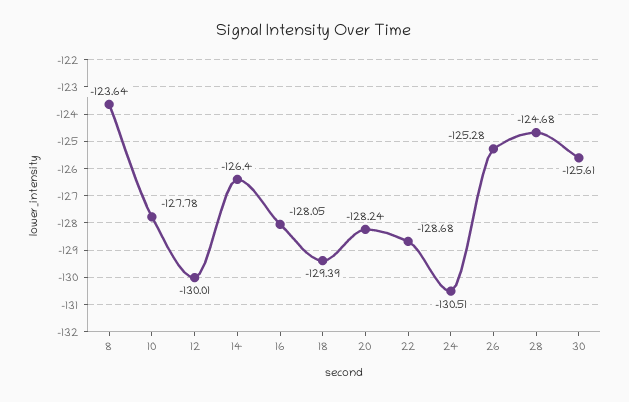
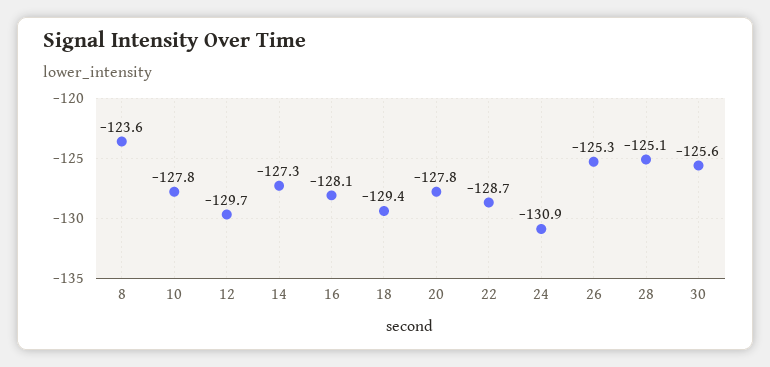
  {
    "8": -123.64,
    "10": -127.78,
-   "12": -130.01,
+   "12": -129.7,
-   "14": -126.4,
+   "14": -127.3,
    "16": -128.05,
    "18": -129.39,
-   "20": -128.24,
+   "20": -127.8,
    "22": -128.68,
-   "24": -130.51,
+   "24": -130.9,
    "26": -125.28,
-   "28": -124.68,
+   "28": -125.1,
    "30": -125.61
  }

